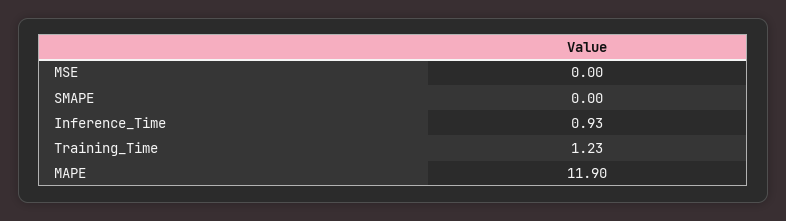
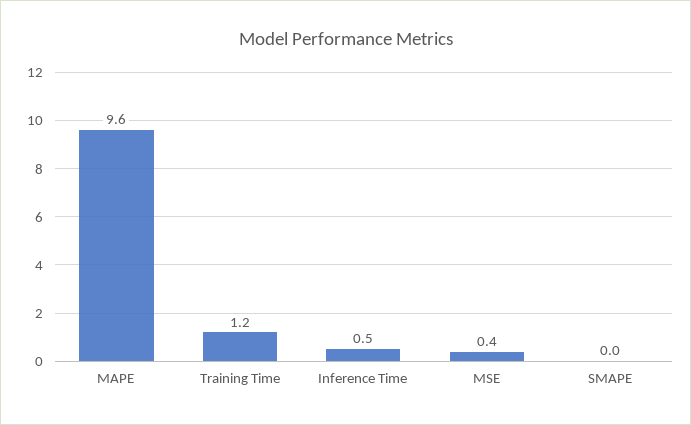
  {
-   "MSE": 0,
+   "MSE": 0.4,
    "SMAPE": 0,
-   "Inference_Time": 0.93,
+   "Inference_Time": 0.5,
    "Training_Time": 1.23,
-   "MAPE": 11.9
+   "MAPE": 9.6
  }

